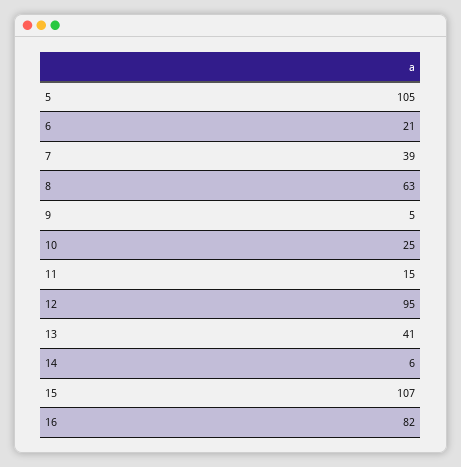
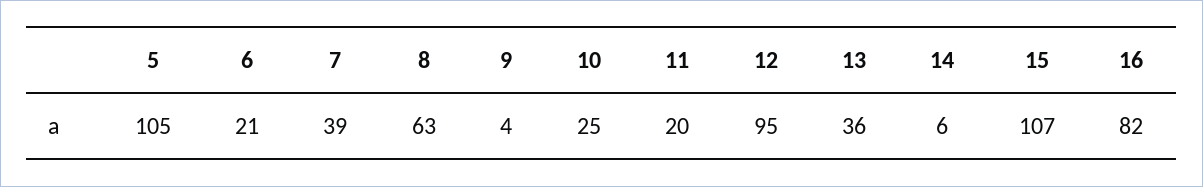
  {
    "5": 105,
    "6": 21,
    "7": 39,
    "8": 63,
-   "9": 5,
+   "9": 4,
    "10": 25,
-   "11": 15,
+   "11": 20,
    "12": 95,
-   "13": 41,
+   "13": 36,
    "14": 6,
    "15": 107,
    "16": 82
  }

